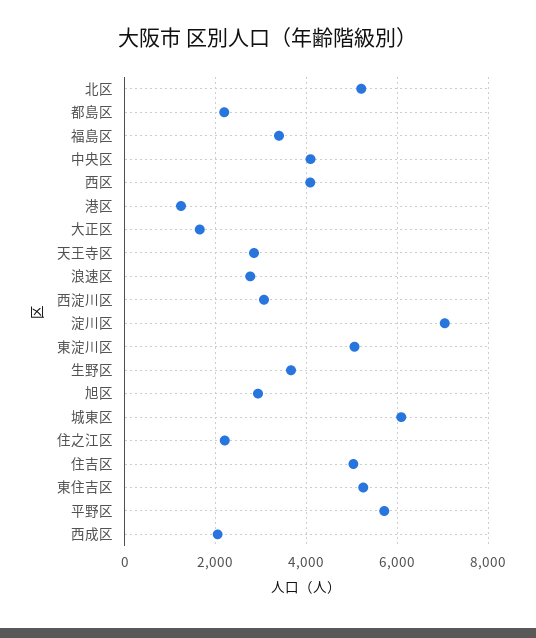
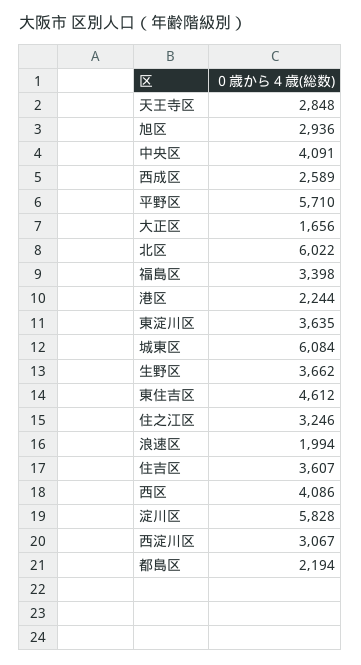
  {
-   "北区": 5200,
+   "北区": 6022,
    "都島区": 2194,
    "福島区": 3398,
    "中央区": 4091,
    "西区": 4086,
-   "港区": 1200,
+   "港区": 2244,
    "大正区": 1656,
    "天王寺区": 2848,
-   "浪速区": 2800,
+   "浪速区": 1994,
    "西淀川区": 3067,
-   "淀川区": 7000,
+   "淀川区": 5828,
-   "東淀川区": 5000,
+   "東淀川区": 3635,
    "生野区": 3662,
    "旭区": 2936,
    "城東区": 6084,
-   "住之江区": 2200,
+   "住之江区": 3246,
-   "住吉区": 5000,
+   "住吉区": 3607,
-   "東住吉区": 5200,
+   "東住吉区": 4612,
    "平野区": 5710,
-   "西成区": 2000
+   "西成区": 2589
  }

